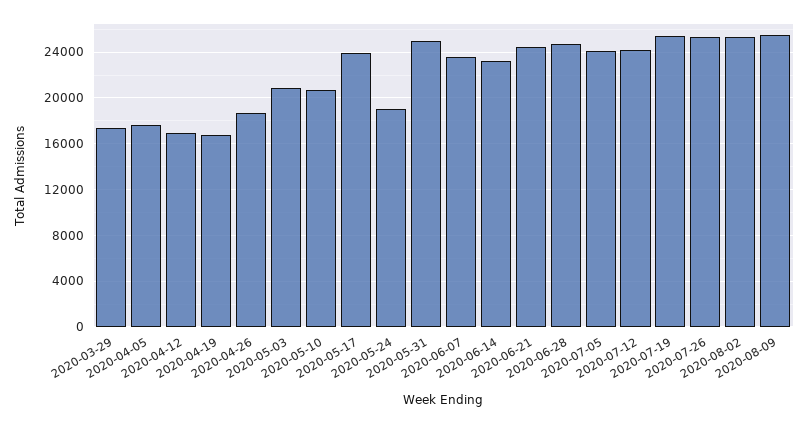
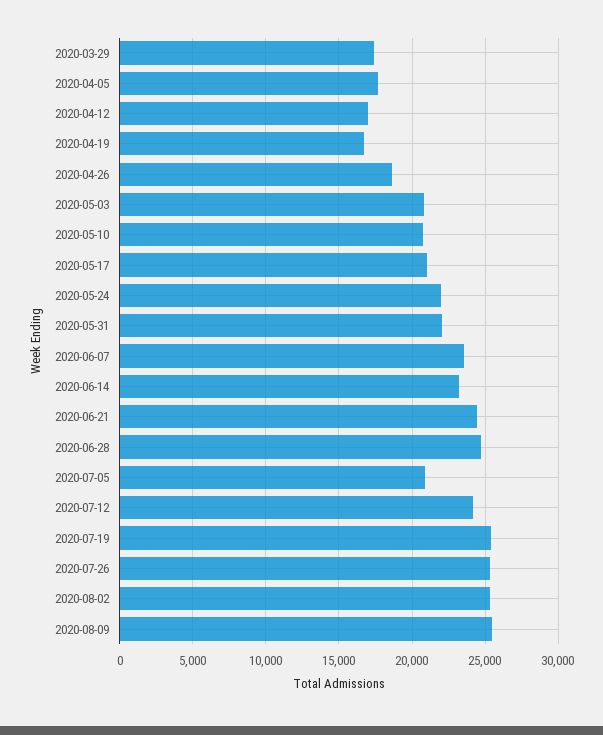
  {
    "2020-03-29": 17500,
    "2020-04-05": 17500,
    "2020-04-12": 17000,
    "2020-04-19": 16500,
    "2020-04-26": 18500,
    "2020-05-03": 21000,
    "2020-05-10": 20500,
-   "2020-05-17": 24000,
+   "2020-05-17": 21000,
-   "2020-05-24": 19000,
+   "2020-05-24": 22000,
-   "2020-05-31": 25000,
+   "2020-05-31": 22000,
    "2020-06-07": 23500,
    "2020-06-14": 23000,
    "2020-06-21": 24500,
    "2020-06-28": 24500,
-   "2020-07-05": 24000,
+   "2020-07-05": 21000,
    "2020-07-12": 24000,
    "2020-07-19": 25500,
    "2020-07-26": 25500,
    "2020-08-02": 25500,
    "2020-08-09": 25500
  }

